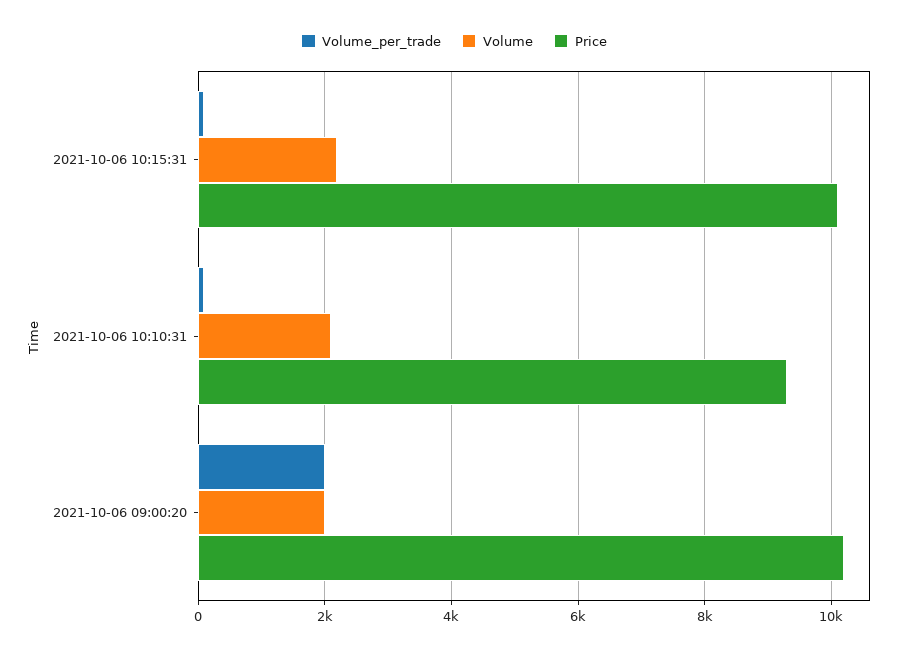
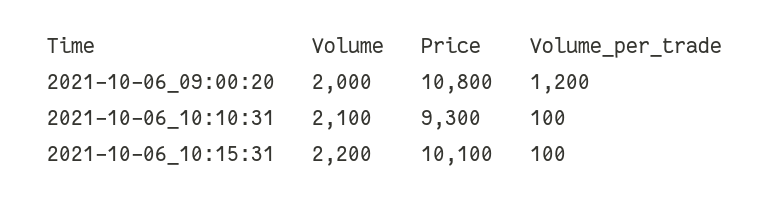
  {
    "Volume_per_trade": {
      "2021-10-06 10:15:31": 100,
      "2021-10-06 10:10:31": 100,
-     "2021-10-06 09:00:20": 2000
+     "2021-10-06 09:00:20": 1200
    },
    "Volume": {
      "2021-10-06 10:15:31": 2200,
      "2021-10-06 10:10:31": 2100,
      "2021-10-06 09:00:20": 2000
    },
    "Price": {
      "2021-10-06 10:15:31": 10100,
      "2021-10-06 10:10:31": 9300,
-     "2021-10-06 09:00:20": 10200
+     "2021-10-06 09:00:20": 10800
    }
  }

